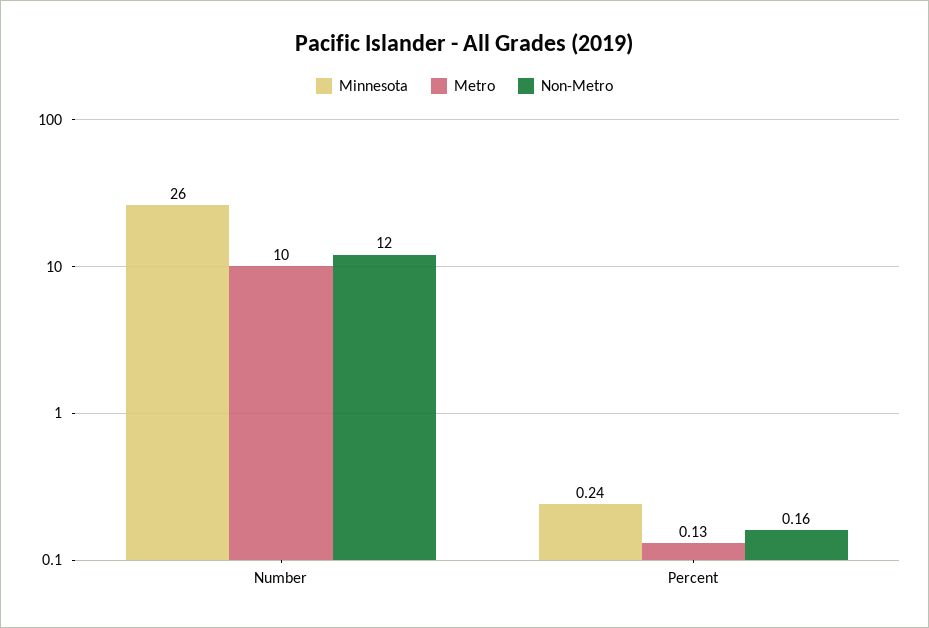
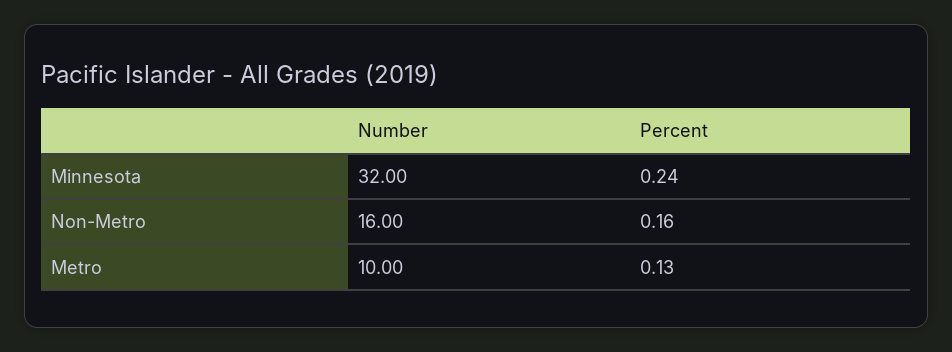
  {
    "Minnesota": {
-     "Number": 26,
+     "Number": 32,
      "Percent": 0.24
    },
    "Metro": {
      "Number": 10,
      "Percent": 0.13
    },
    "Non-Metro": {
-     "Number": 12,
+     "Number": 16,
      "Percent": 0.16
    }
  }

